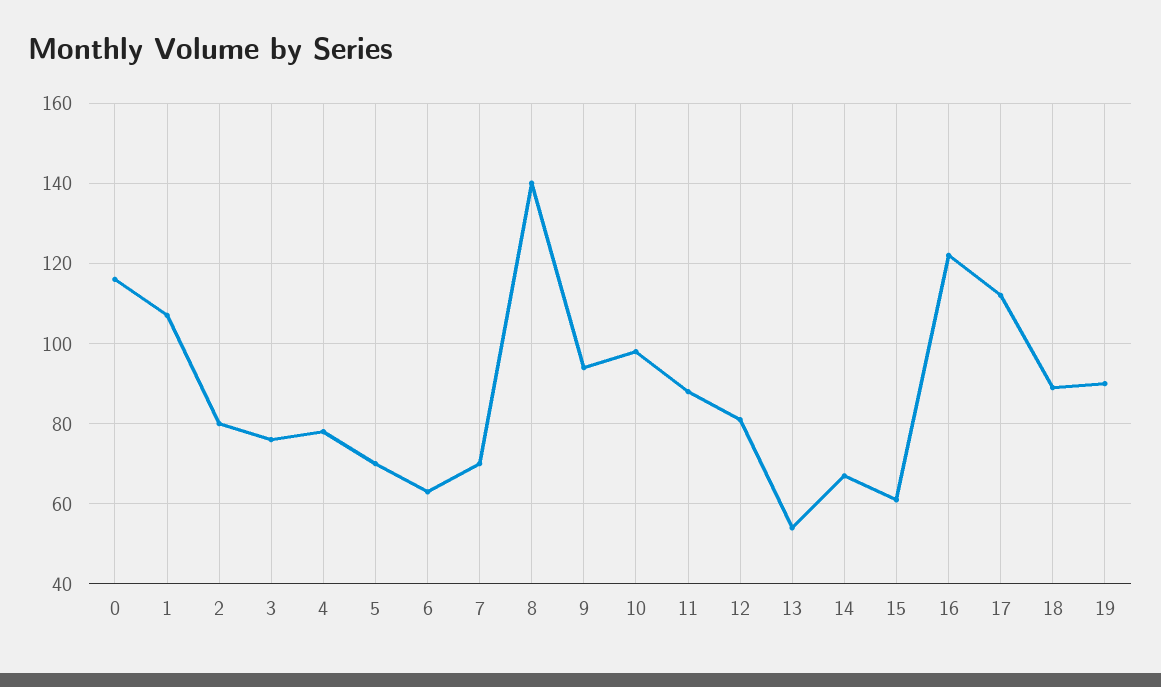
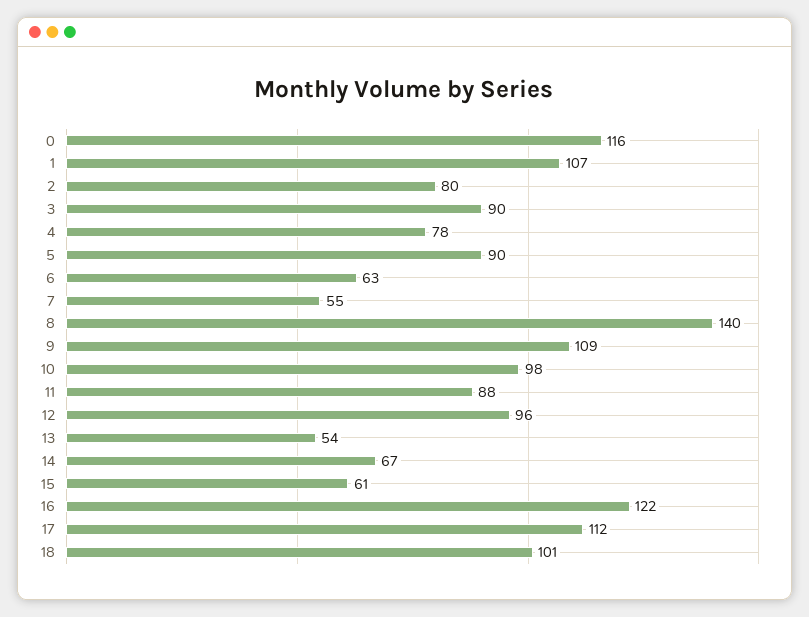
  {
    "0": 116,
    "1": 107,
    "2": 80,
-   "3": 75,
+   "3": 90,
    "4": 78,
-   "5": 70,
+   "5": 90,
    "6": 63,
-   "7": 70,
+   "7": 55,
    "8": 140,
-   "9": 95,
+   "9": 109,
    "10": 98,
    "11": 88,
-   "12": 80,
+   "12": 96,
    "13": 54,
    "14": 67,
    "15": 61,
    "16": 122,
    "17": 112,
-   "18": 90,
+   "18": 101
-   "19": 90
  }

